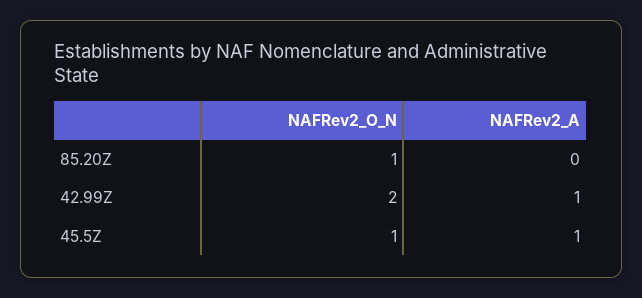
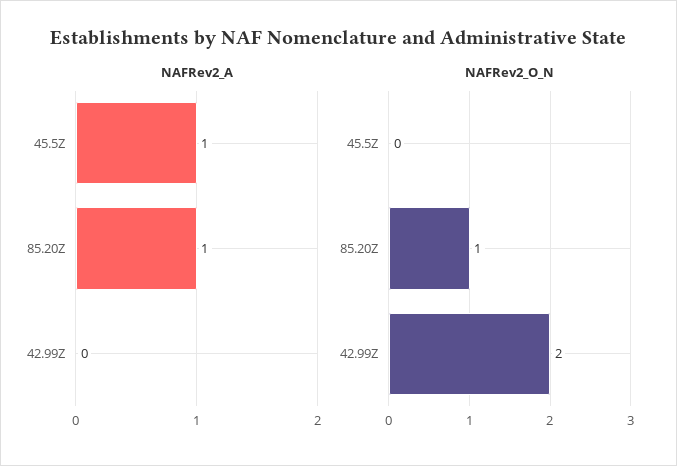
  {
    "NAFRev2_O_N": {
      "85.20Z": 1,
      "42.99Z": 2,
-     "45.5Z": 1
+     "45.5Z": 0
    },
    "NAFRev2_A": {
-     "85.20Z": 0,
+     "85.20Z": 1,
-     "42.99Z": 1,
+     "42.99Z": 0,
      "45.5Z": 1
    }
  }

